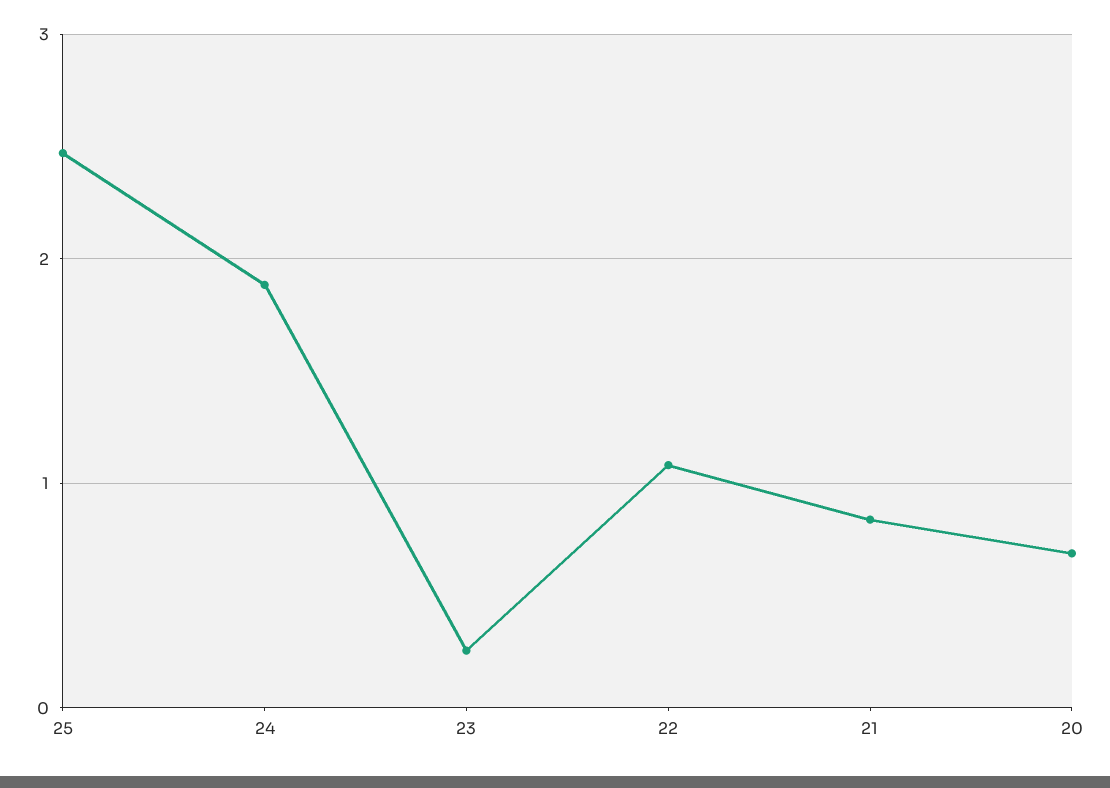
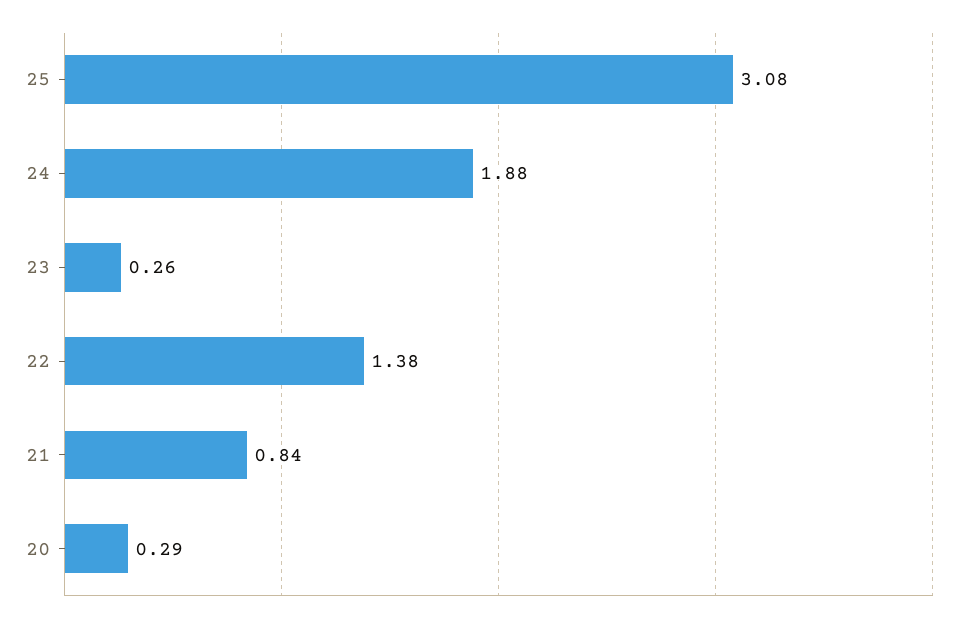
  {
-   "25": 2.5,
+   "25": 3.08,
    "24": 1.88,
    "23": 0.26,
-   "22": 1.1,
+   "22": 1.38,
    "21": 0.84,
-   "20": 0.7
+   "20": 0.29
  }

